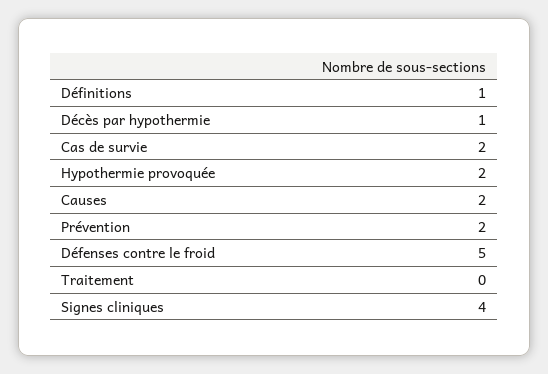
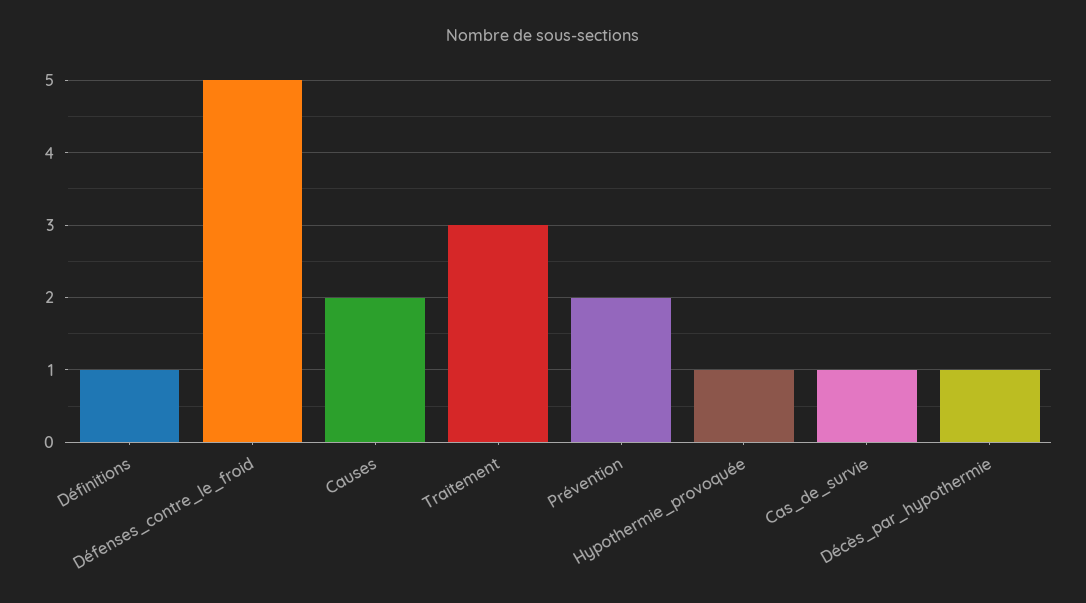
  {
    "Définitions": 1,
    "Décès par hypothermie": 1,
-   "Cas de survie": 2,
+   "Cas de survie": 1,
-   "Hypothermie provoquée": 2,
+   "Hypothermie provoquée": 1,
    "Causes": 2,
    "Prévention": 2,
    "Défenses contre le froid": 5,
-   "Traitement": 0,
+   "Traitement": 3
-   "Signes cliniques": 4
  }

